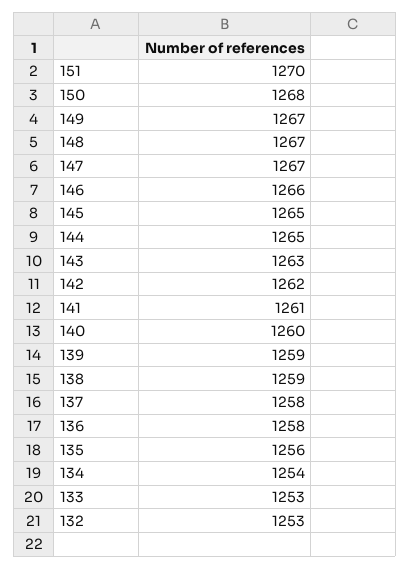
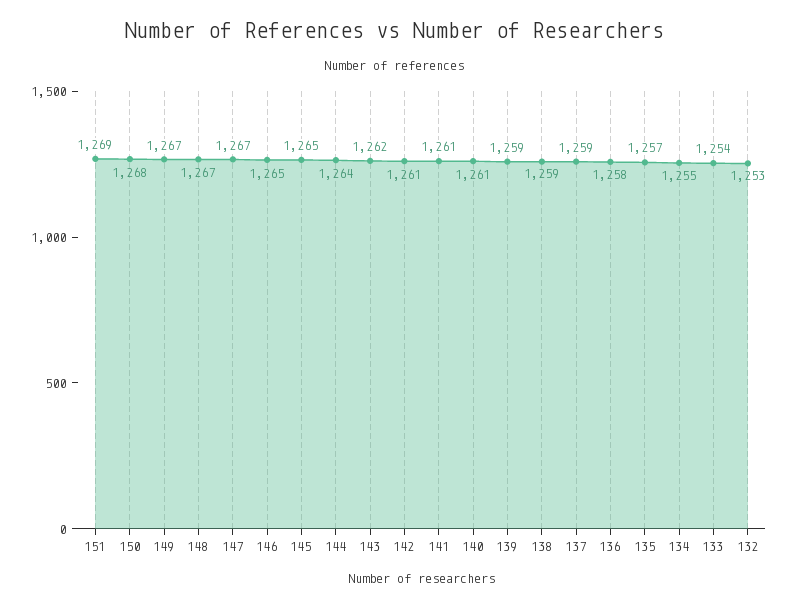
  {
-   "151": 1270,
+   "151": 1269,
    "150": 1268,
    "149": 1267,
    "148": 1267,
    "147": 1267,
-   "146": 1266,
+   "146": 1265,
    "145": 1265,
-   "144": 1265,
+   "144": 1264,
-   "143": 1263,
+   "143": 1262,
-   "142": 1262,
+   "142": 1261,
    "141": 1261,
-   "140": 1260,
+   "140": 1261,
    "139": 1259,
    "138": 1259,
-   "137": 1258,
+   "137": 1259,
    "136": 1258,
-   "135": 1256,
+   "135": 1257,
-   "134": 1254,
+   "134": 1255,
-   "133": 1253,
+   "133": 1254,
    "132": 1253
  }

